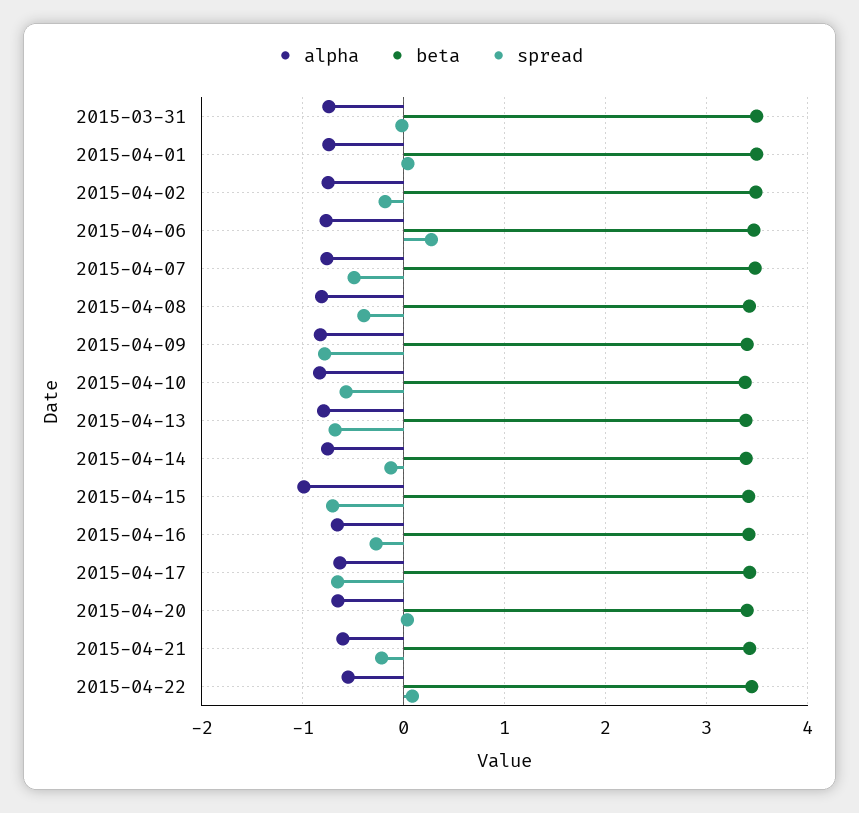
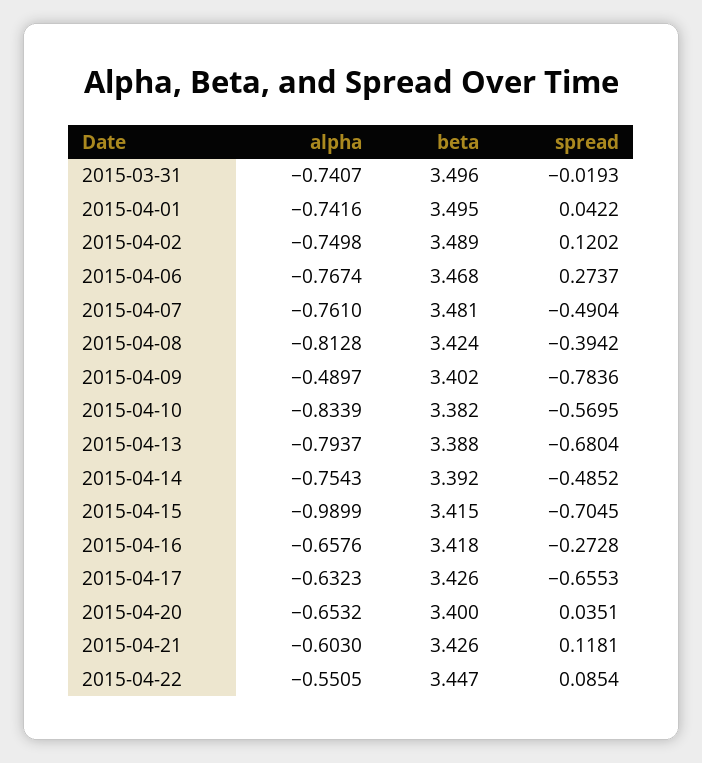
  {
    "alpha": {
      "2015-03-31": -0.7407,
      "2015-04-01": -0.7416,
      "2015-04-02": -0.7498,
      "2015-04-06": -0.7674,
      "2015-04-07": -0.761,
      "2015-04-08": -0.8128,
-     "2015-04-09": -0.8,
+     "2015-04-09": -0.4897,
      "2015-04-10": -0.8339,
      "2015-04-13": -0.7937,
      "2015-04-14": -0.7543,
      "2015-04-15": -0.9899,
      "2015-04-16": -0.6576,
      "2015-04-17": -0.6323,
      "2015-04-20": -0.6532,
      "2015-04-21": -0.603,
      "2015-04-22": -0.5505
    },
    "beta": {
      "2015-03-31": 3.496,
      "2015-04-01": 3.495,
      "2015-04-02": 3.489,
      "2015-04-06": 3.468,
      "2015-04-07": 3.481,
      "2015-04-08": 3.424,
      "2015-04-09": 3.402,
      "2015-04-10": 3.382,
      "2015-04-13": 3.388,
      "2015-04-14": 3.392,
      "2015-04-15": 3.415,
      "2015-04-16": 3.418,
      "2015-04-17": 3.426,
      "2015-04-20": 3.4,
      "2015-04-21": 3.426,
      "2015-04-22": 3.447
    },
    "spread": {
      "2015-03-31": -0.0193,
      "2015-04-01": 0.0422,
-     "2015-04-02": -0.2,
+     "2015-04-02": 0.1202,
      "2015-04-06": 0.2737,
      "2015-04-07": -0.4904,
      "2015-04-08": -0.3942,
      "2015-04-09": -0.7836,
      "2015-04-10": -0.5695,
      "2015-04-13": -0.6804,
-     "2015-04-14": -0.1,
+     "2015-04-14": -0.4852,
      "2015-04-15": -0.7045,
      "2015-04-16": -0.2728,
      "2015-04-17": -0.6553,
      "2015-04-20": 0.0351,
-     "2015-04-21": -0.2,
+     "2015-04-21": 0.1181,
      "2015-04-22": 0.0854
    }
  }

